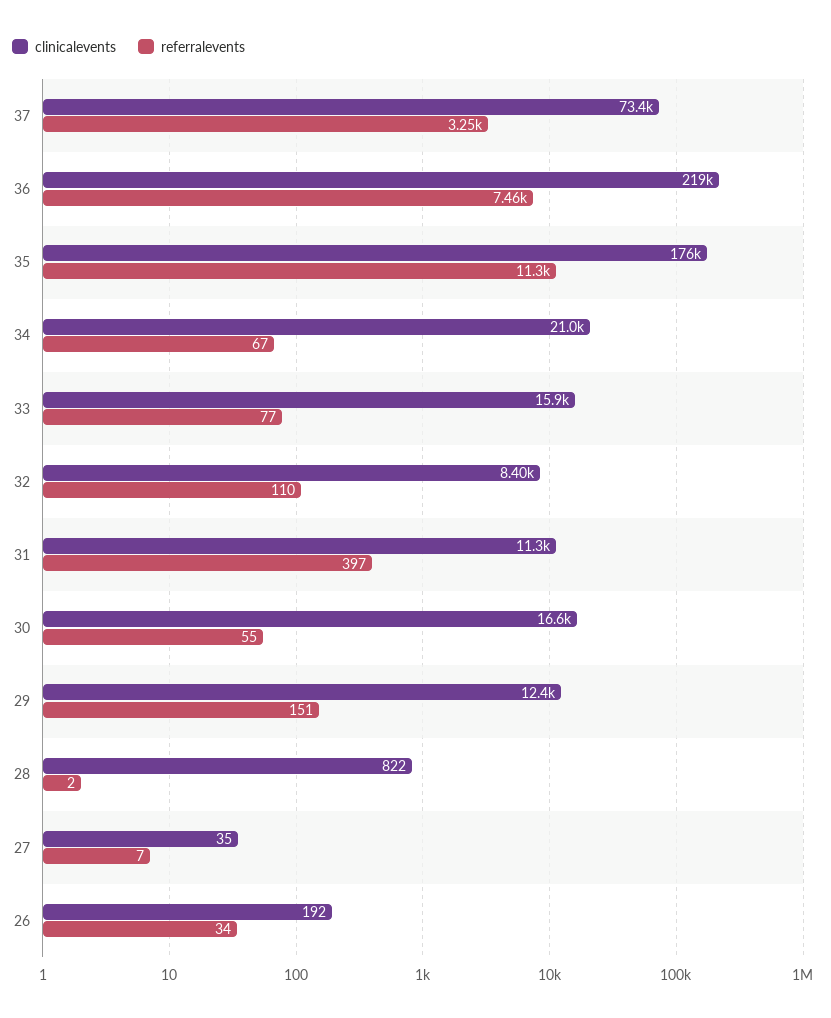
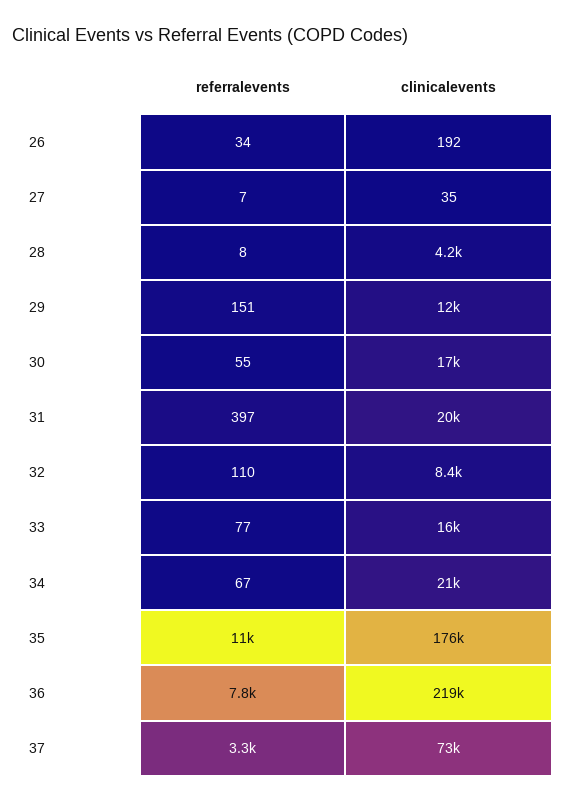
  {
    "clinicalevents": {
      "37": 73400,
      "36": 219000,
      "35": 176000,
      "34": 21000,
      "33": 15900,
      "32": 8400,
-     "31": 11300,
+     "31": 20000,
      "30": 16600,
      "29": 12400,
-     "28": 822,
+     "28": 4200,
      "27": 35,
      "26": 192
    },
    "referralevents": {
      "37": 3250,
-     "36": 7460,
+     "36": 7800,
      "35": 11300,
      "34": 67,
      "33": 77,
      "32": 110,
      "31": 397,
      "30": 55,
      "29": 151,
-     "28": 2,
+     "28": 8,
      "27": 7,
      "26": 34
    }
  }

